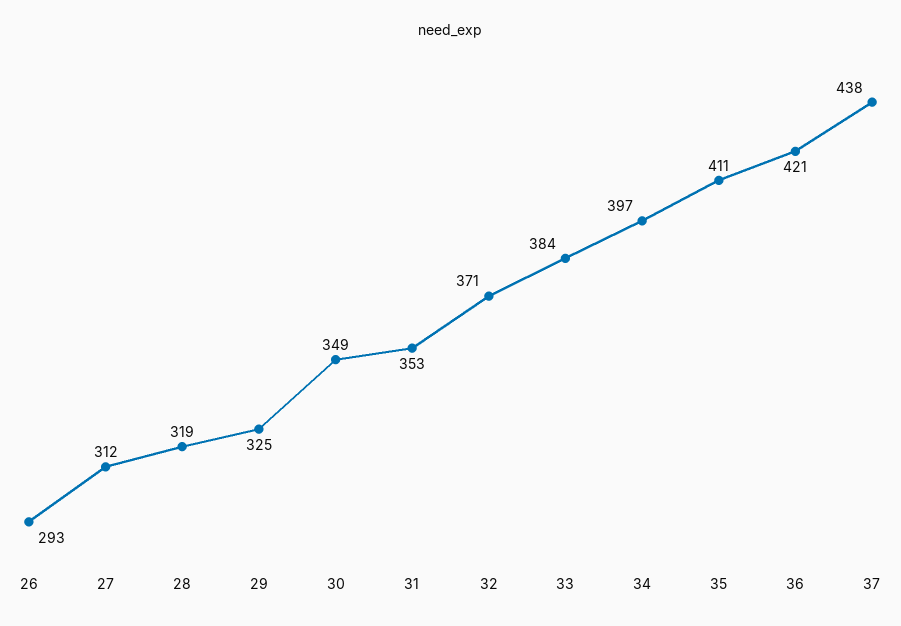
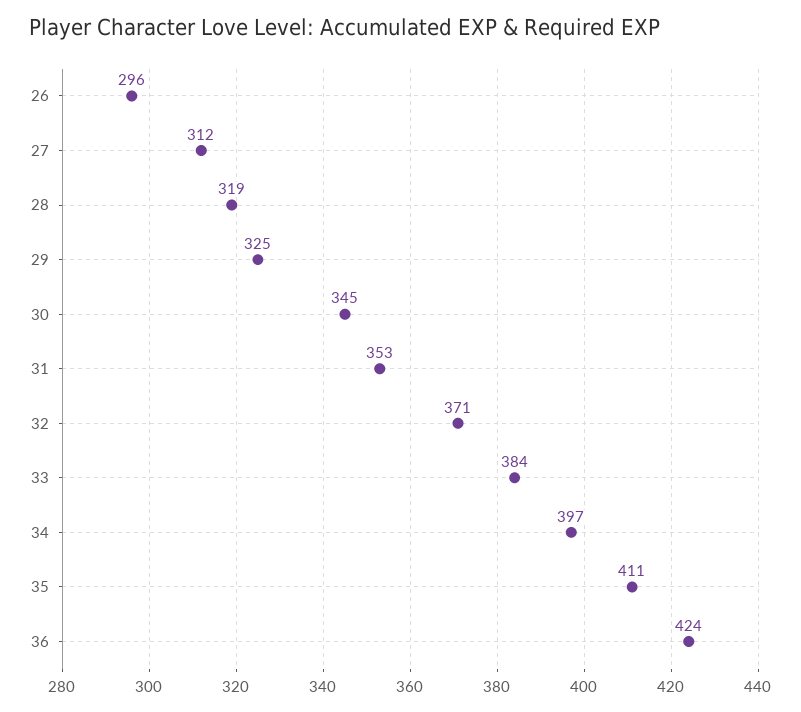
  {
-   "26": 293,
+   "26": 296,
    "27": 312,
    "28": 319,
    "29": 325,
-   "30": 349,
+   "30": 345,
    "31": 353,
    "32": 371,
    "33": 384,
    "34": 397,
    "35": 411,
-   "36": 421,
+   "36": 424
-   "37": 438
  }

